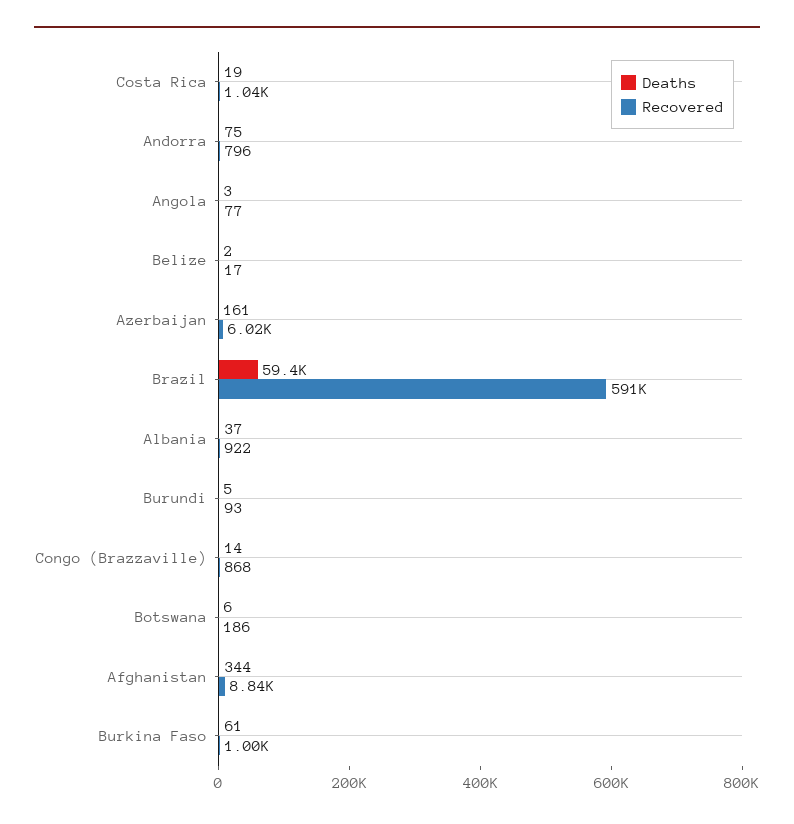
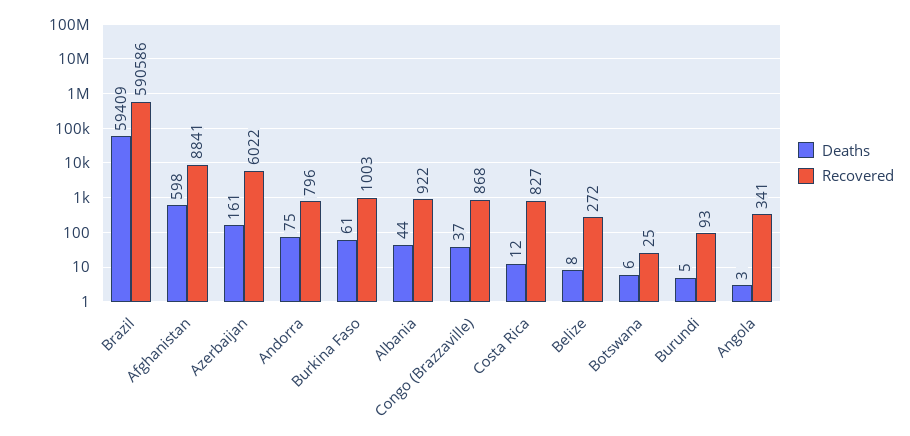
  {
    "Deaths": {
-     "Costa Rica": 19,
+     "Costa Rica": 12,
      "Andorra": 75,
      "Angola": 3,
-     "Belize": 2,
+     "Belize": 8,
      "Azerbaijan": 161,
      "Brazil": 59409,
-     "Albania": 37,
+     "Albania": 44,
      "Burundi": 5,
-     "Congo (Brazzaville)": 14,
+     "Congo (Brazzaville)": 37,
      "Botswana": 6,
-     "Afghanistan": 344,
+     "Afghanistan": 598,
      "Burkina Faso": 61
    },
    "Recovered": {
-     "Costa Rica": 1040,
+     "Costa Rica": 827,
      "Andorra": 796,
-     "Angola": 77,
+     "Angola": 341,
-     "Belize": 17,
+     "Belize": 272,
      "Azerbaijan": 6022,
      "Brazil": 590586,
      "Albania": 922,
      "Burundi": 93,
      "Congo (Brazzaville)": 868,
-     "Botswana": 186,
+     "Botswana": 25,
      "Afghanistan": 8841,
      "Burkina Faso": 1003
    }
  }

